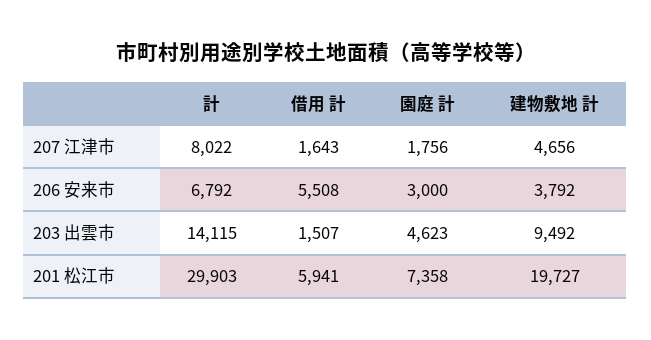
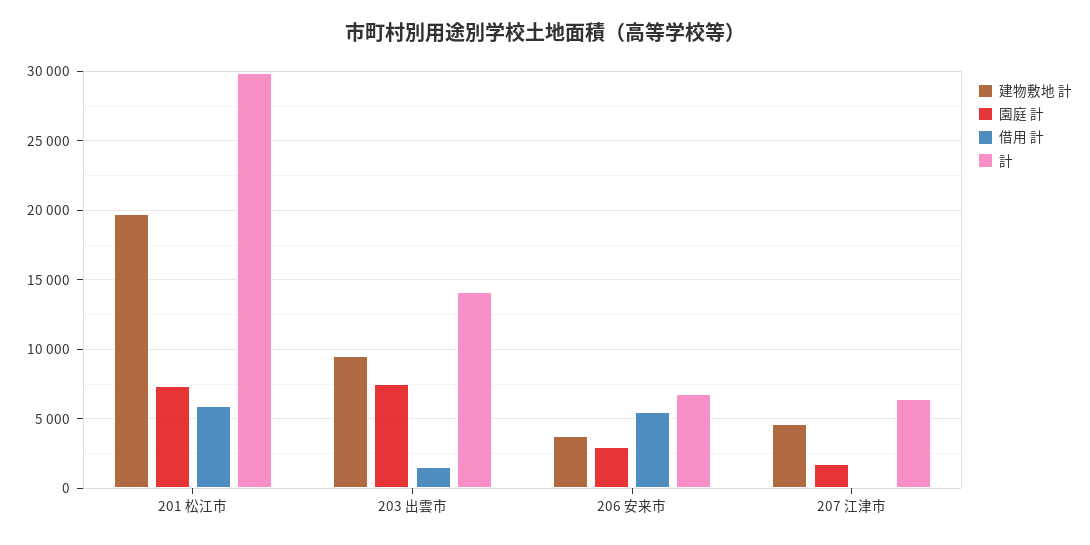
  {
    "計": {
-     "207 江津市": 8022,
+     "207 江津市": 6500,
      "206 安来市": 6792,
      "203 出雲市": 14115,
      "201 松江市": 29903
    },
    "借用 計": {
-     "207 江津市": 1643,
+     "207 江津市": 0,
      "206 安来市": 5508,
      "203 出雲市": 1507,
      "201 松江市": 5941
    },
    "園庭 計": {
      "207 江津市": 1756,
      "206 安来市": 3000,
-     "203 出雲市": 4623,
+     "203 出雲市": 7500,
      "201 松江市": 7358
    },
    "建物敷地 計": {
      "207 江津市": 4656,
      "206 安来市": 3792,
      "203 出雲市": 9492,
      "201 松江市": 19727
    }
  }

